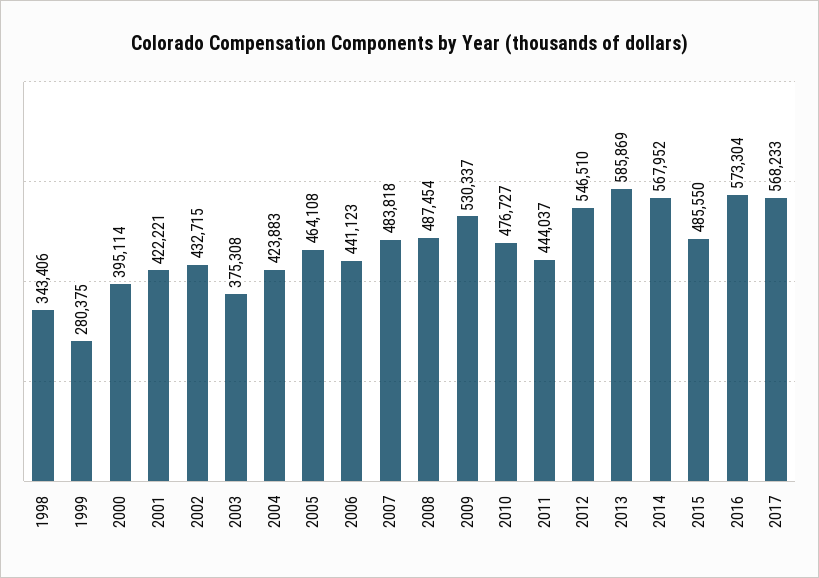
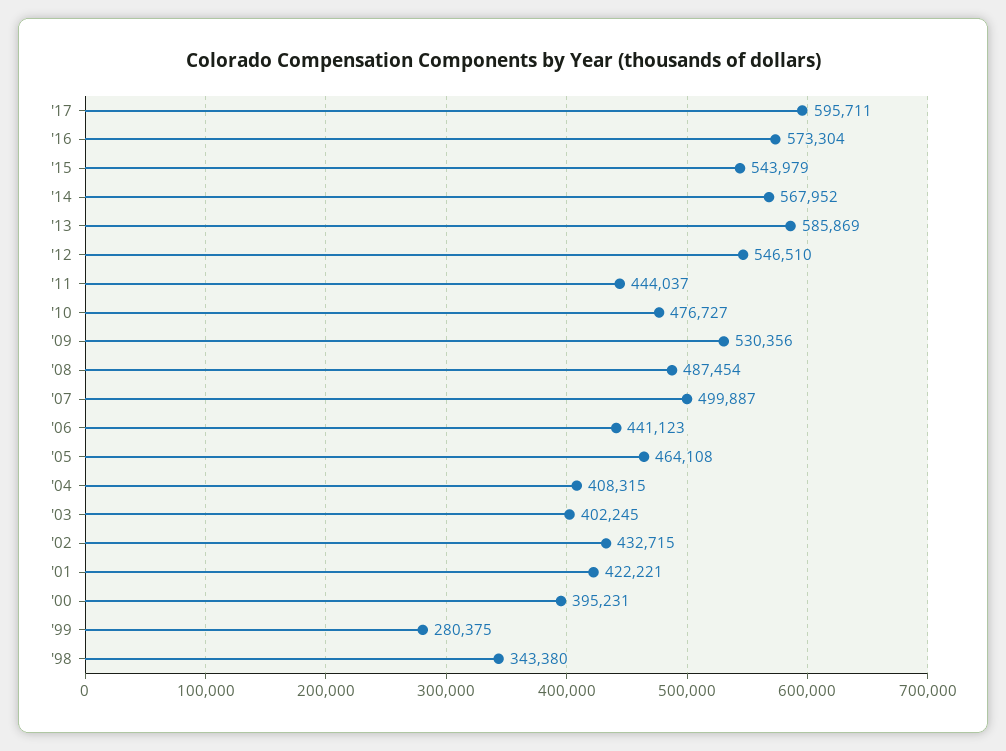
  {
-   "1998": 343406,
+   "1998": 343380,
    "1999": 280375,
-   "2000": 395114,
+   "2000": 395231,
    "2001": 422221,
    "2002": 432715,
-   "2003": 375308,
+   "2003": 402245,
-   "2004": 423883,
+   "2004": 408315,
    "2005": 464108,
    "2006": 441123,
-   "2007": 483818,
+   "2007": 499887,
    "2008": 487454,
-   "2009": 530337,
+   "2009": 530356,
    "2010": 476727,
    "2011": 444037,
    "2012": 546510,
    "2013": 585869,
    "2014": 567952,
-   "2015": 485550,
+   "2015": 543979,
    "2016": 573304,
-   "2017": 568233
+   "2017": 595711
  }

